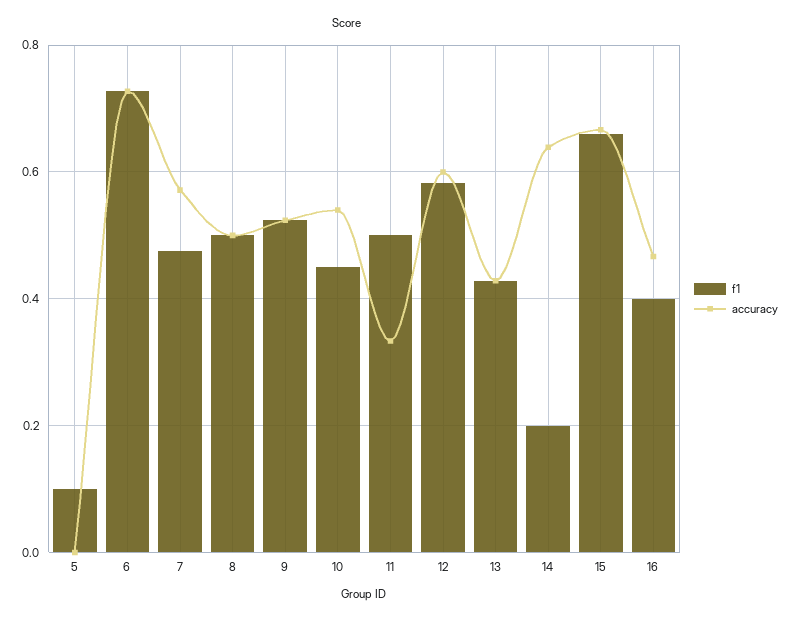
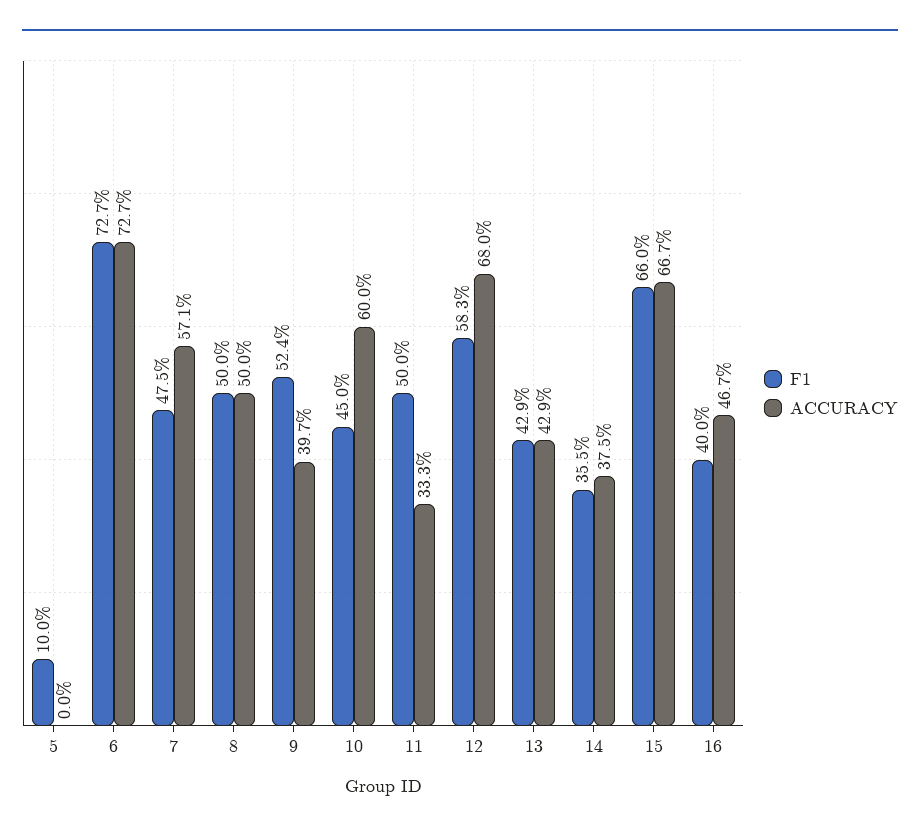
  {
    "f1": {
      "5": 0.1,
      "6": 0.727,
      "7": 0.475,
      "8": 0.5,
      "9": 0.524,
      "10": 0.45,
      "11": 0.5,
      "12": 0.583,
      "13": 0.429,
-     "14": 0.2,
+     "14": 0.355,
      "15": 0.66,
      "16": 0.4
    },
    "accuracy": {
      "5": 0,
      "6": 0.727,
      "7": 0.571,
      "8": 0.5,
-     "9": 0.52,
+     "9": 0.397,
-     "10": 0.54,
+     "10": 0.6,
      "11": 0.333,
-     "12": 0.6,
+     "12": 0.68,
      "13": 0.429,
-     "14": 0.64,
+     "14": 0.375,
      "15": 0.667,
      "16": 0.467
    }
  }

